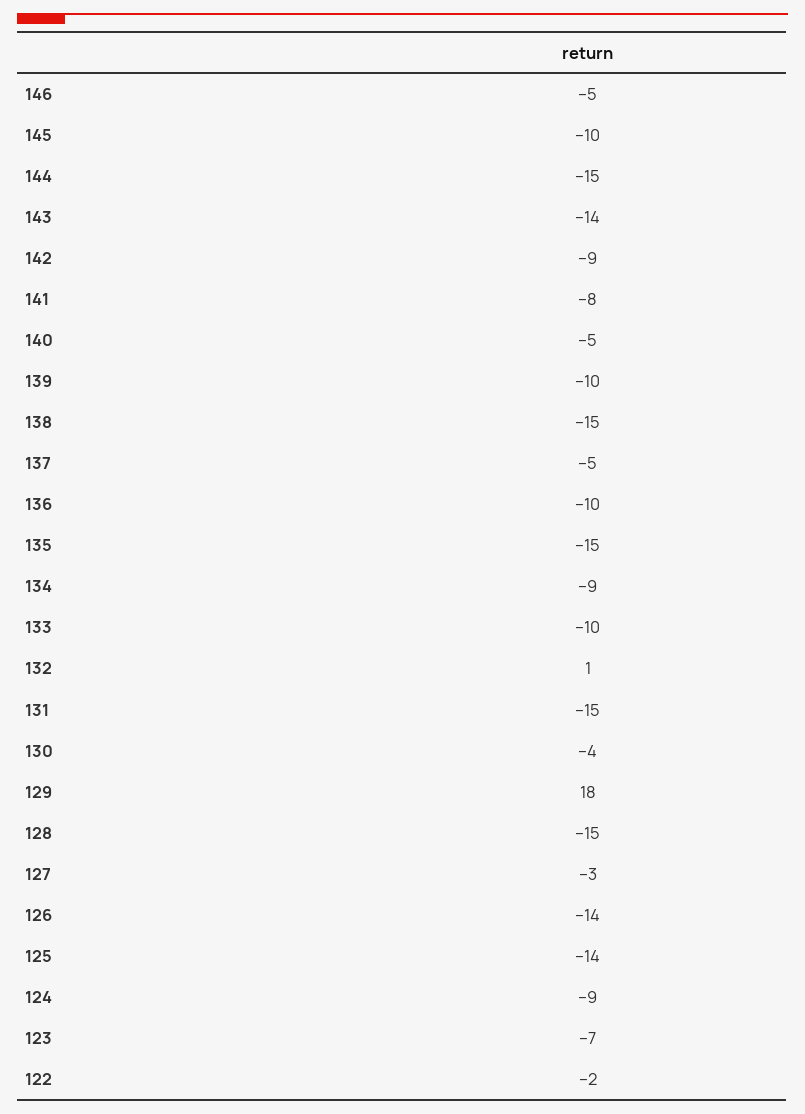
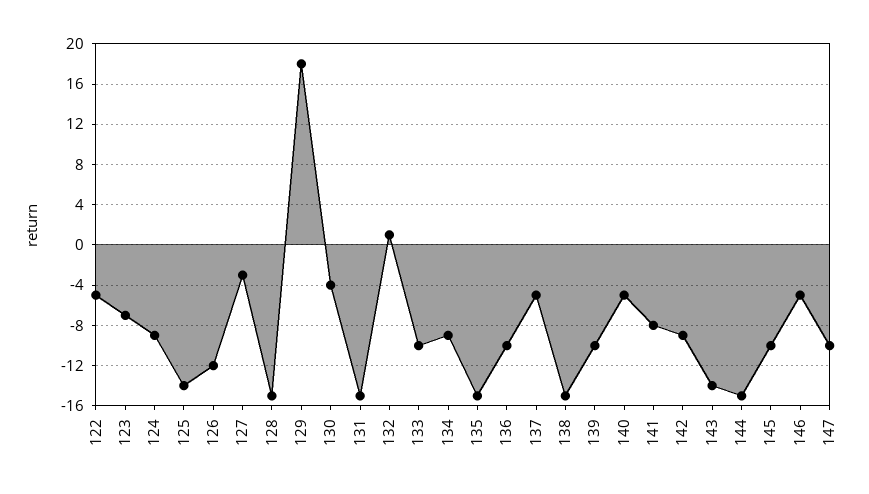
  {
    "146": -5,
    "145": -10,
    "144": -15,
    "143": -14,
    "142": -9,
    "141": -8,
    "140": -5,
    "139": -10,
    "138": -15,
    "137": -5,
    "136": -10,
    "135": -15,
    "134": -9,
    "133": -10,
    "132": 1,
    "131": -15,
    "130": -4,
    "129": 18,
    "128": -15,
    "127": -3,
-   "126": -14,
+   "126": -12,
    "125": -14,
    "124": -9,
    "123": -7,
-   "122": -2
+   "122": -5,
+   "147": -10
  }

